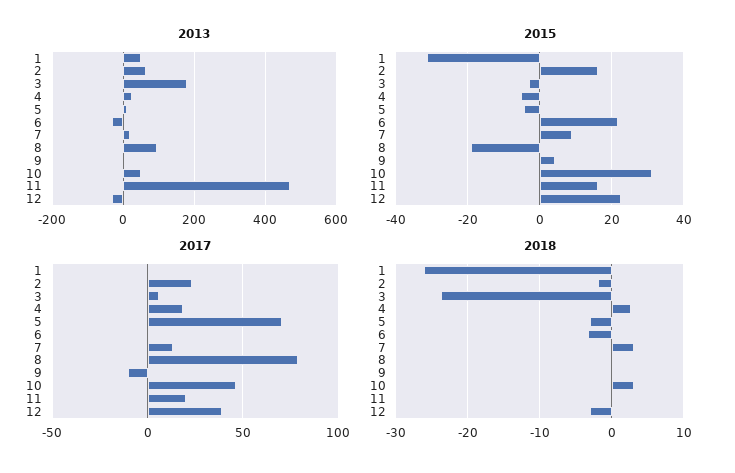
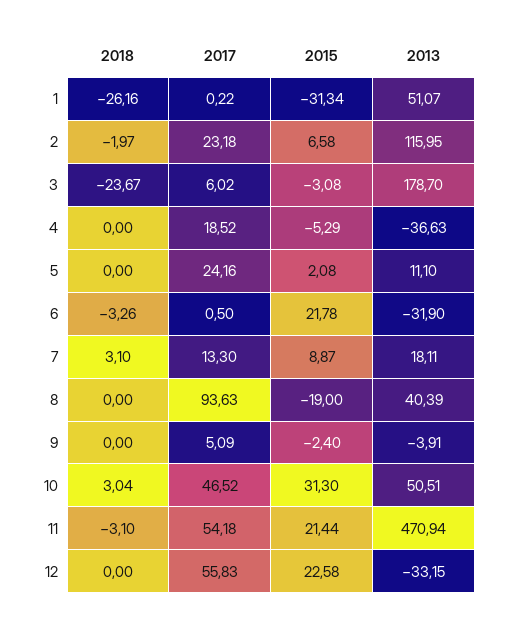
  {
    "2013": {
      "1": 51.07,
-     "2": 60,
+     "2": 115.95,
      "3": 178.7,
-     "4": 20,
+     "4": -36.63,
      "5": 11.1,
      "6": -31.9,
      "7": 18.11,
-     "8": 100,
+     "8": 40.39,
      "9": -3.91,
      "10": 50.51,
      "11": 470.94,
      "12": -33.15
    },
    "2015": {
      "1": -31.34,
-     "2": 16,
+     "2": 6.58,
      "3": -3.08,
      "4": -5.29,
-     "5": -4,
+     "5": 2.08,
      "6": 21.78,
      "7": 8.87,
      "8": -19,
-     "9": 4,
+     "9": -2.4,
      "10": 31.3,
-     "11": 16,
+     "11": 21.44,
      "12": 22.58
    },
    "2017": {
      "1": 0.22,
      "2": 23.18,
      "3": 6.02,
      "4": 18.52,
-     "5": 70,
+     "5": 24.16,
      "6": 0.5,
      "7": 13.3,
-     "8": 80,
+     "8": 93.63,
-     "9": -10,
+     "9": 5.09,
      "10": 46.52,
-     "11": 20,
+     "11": 54.18,
-     "12": 40
+     "12": 55.83
    },
    "2018": {
      "1": -26.16,
      "2": -1.97,
      "3": -23.67,
-     "4": 3,
+     "4": 0,
-     "5": -3,
+     "5": 0,
      "6": -3.26,
      "7": 3.1,
      "8": 0,
      "9": 0,
      "10": 3.04,
-     "11": 0,
+     "11": -3.1,
-     "12": -3
+     "12": 0
    }
  }

